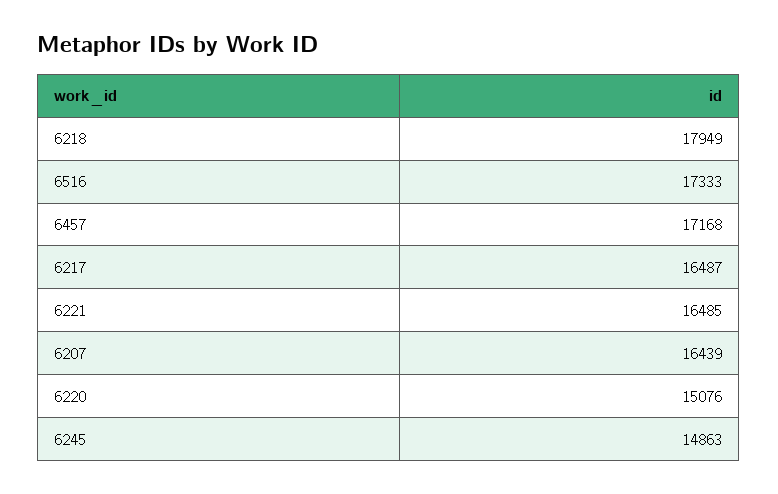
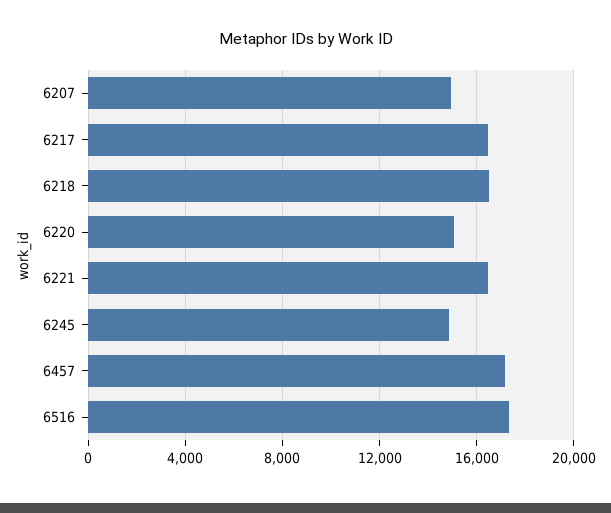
  {
-   "6218": 17949,
+   "6218": 16500,
    "6516": 17333,
    "6457": 17168,
    "6217": 16487,
    "6221": 16485,
-   "6207": 16439,
+   "6207": 15000,
    "6220": 15076,
    "6245": 14863
  }

